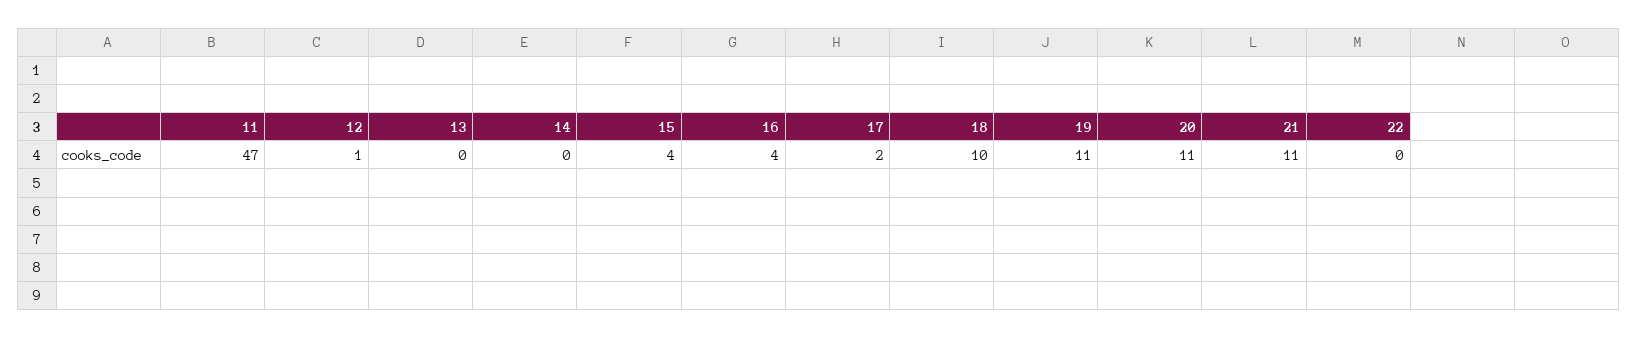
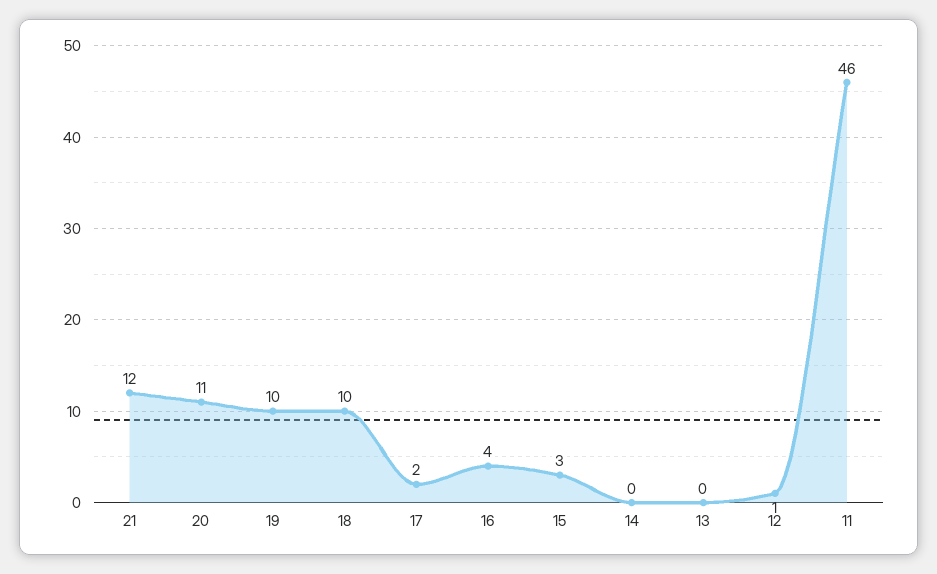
  {
-   "11": 47,
+   "11": 46,
    "12": 1,
    "13": 0,
    "14": 0,
-   "15": 4,
+   "15": 3,
    "16": 4,
    "17": 2,
    "18": 10,
-   "19": 11,
+   "19": 10,
    "20": 11,
-   "21": 11,
+   "21": 12
-   "22": 0
  }

